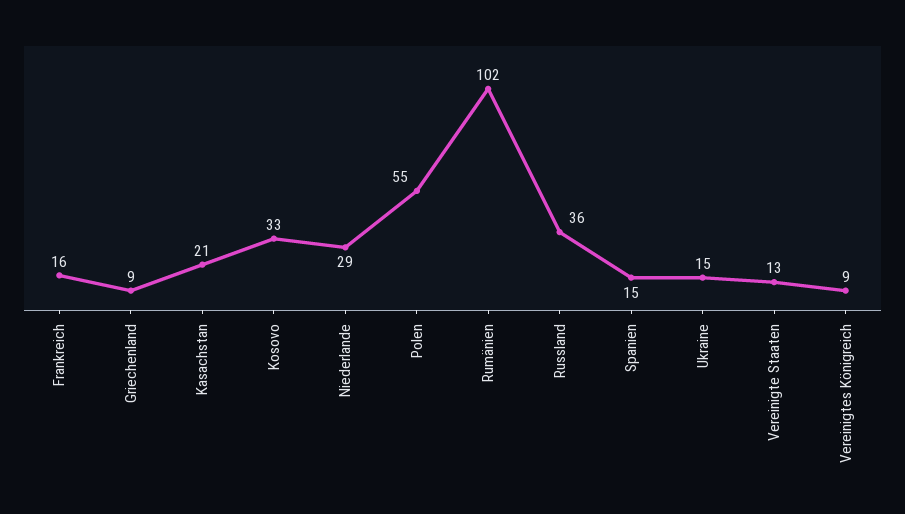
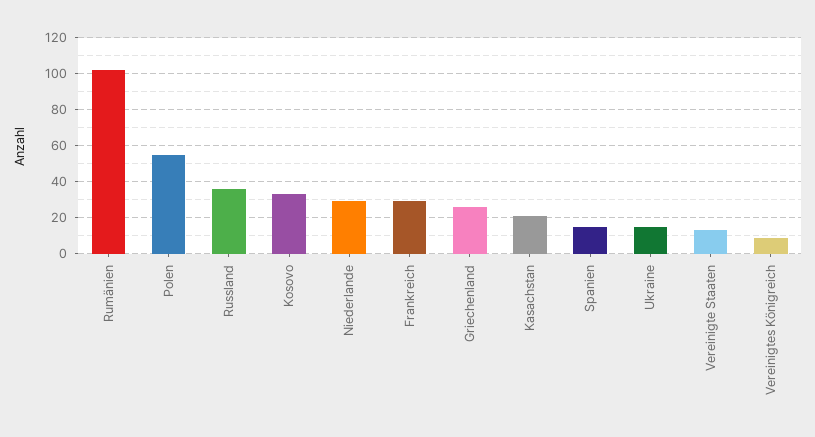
  {
-   "Frankreich": 16,
+   "Frankreich": 30,
-   "Griechenland": 9,
+   "Griechenland": 25,
    "Kasachstan": 21,
    "Kosovo": 33,
    "Niederlande": 29,
    "Polen": 55,
    "Rumänien": 102,
    "Russland": 36,
    "Spanien": 15,
    "Ukraine": 15,
    "Vereinigte Staaten": 13,
    "Vereinigtes Königreich": 9
  }

